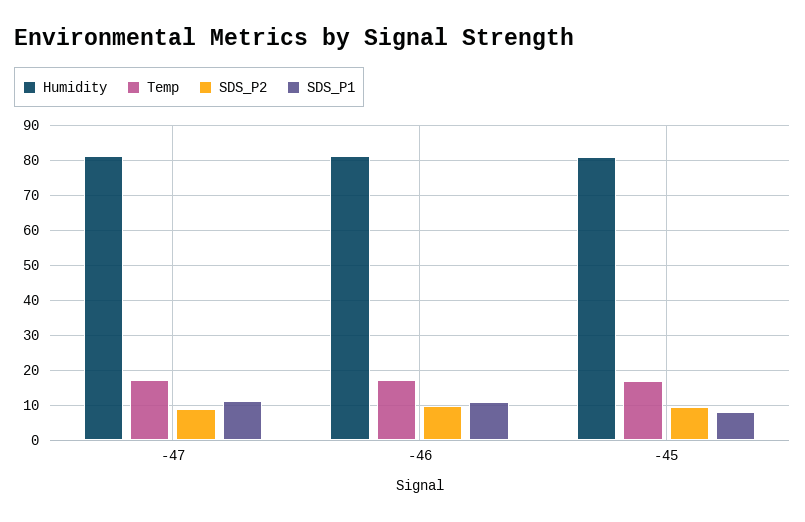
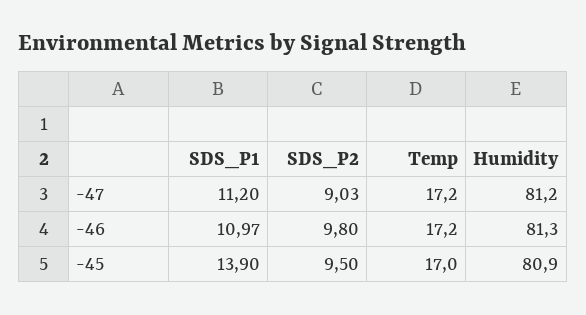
  {
    "Humidity": {
      "-47": 81.2,
      "-46": 81.3,
      "-45": 80.9
    },
    "Temp": {
      "-47": 17.2,
      "-46": 17.2,
      "-45": 17
    },
    "SDS_P2": {
      "-47": 9.03,
      "-46": 9.8,
      "-45": 9.5
    },
    "SDS_P1": {
      "-47": 11.2,
      "-46": 10.97,
-     "-45": 8
+     "-45": 13.9
    }
  }

